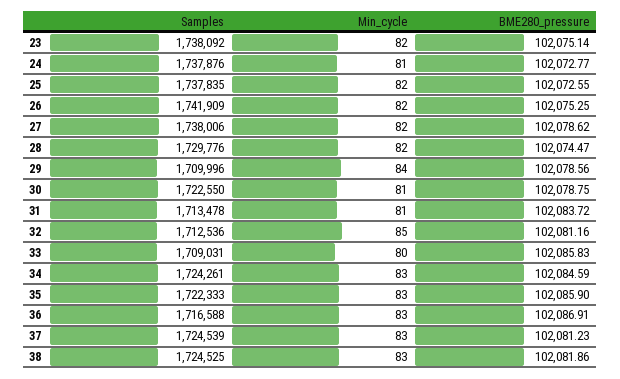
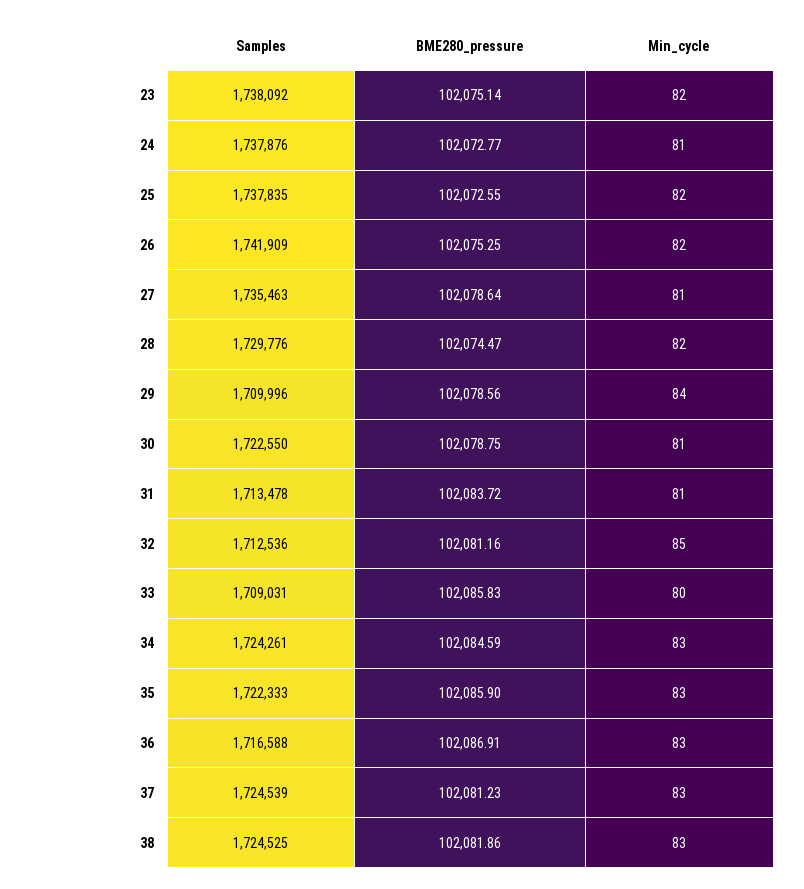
  {
    "Samples": {
      "23": 1738092,
      "24": 1737876,
      "25": 1737835,
      "26": 1741909,
-     "27": 1738006,
+     "27": 1735463,
      "28": 1729776,
      "29": 1709996,
      "30": 1722550,
      "31": 1713478,
      "32": 1712536,
      "33": 1709031,
      "34": 1724261,
      "35": 1722333,
      "36": 1716588,
      "37": 1724539,
      "38": 1724525
    },
    "Min_cycle": {
      "23": 82,
      "24": 81,
      "25": 82,
      "26": 82,
-     "27": 82,
+     "27": 81,
      "28": 82,
      "29": 84,
      "30": 81,
      "31": 81,
      "32": 85,
      "33": 80,
      "34": 83,
      "35": 83,
      "36": 83,
      "37": 83,
      "38": 83
    },
    "BME280_pressure": {
      "23": 102075.14,
      "24": 102072.77,
      "25": 102072.55,
      "26": 102075.25,
-     "27": 102078.62,
+     "27": 102078.64,
      "28": 102074.47,
      "29": 102078.56,
      "30": 102078.75,
      "31": 102083.72,
      "32": 102081.16,
      "33": 102085.83,
      "34": 102084.59,
      "35": 102085.9,
      "36": 102086.91,
      "37": 102081.23,
      "38": 102081.86
    }
  }

